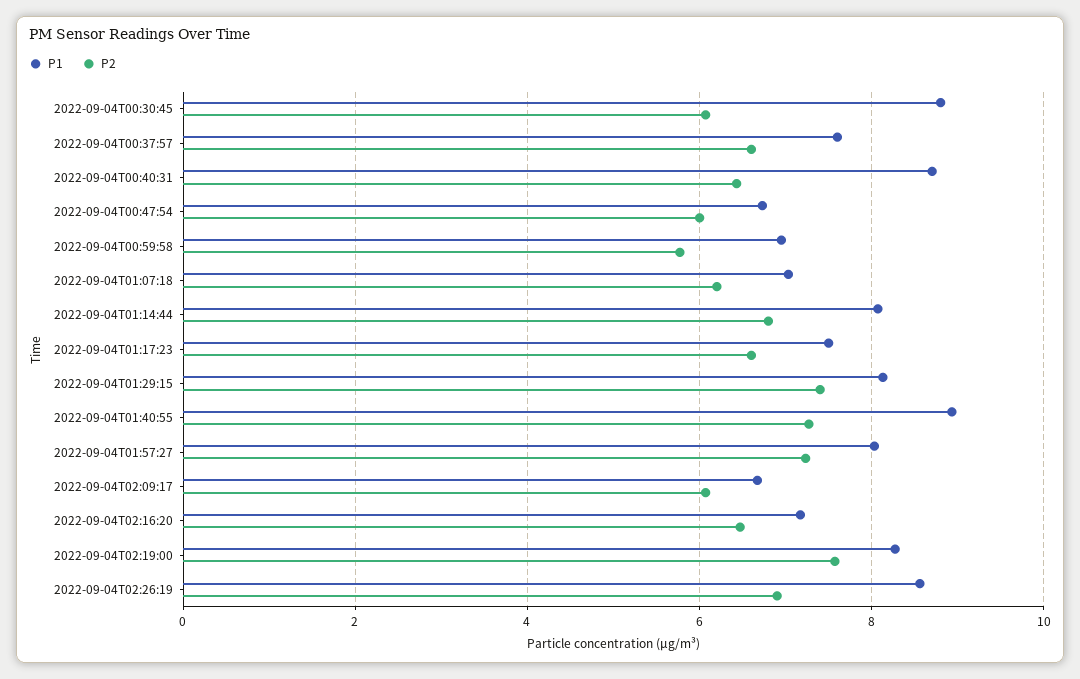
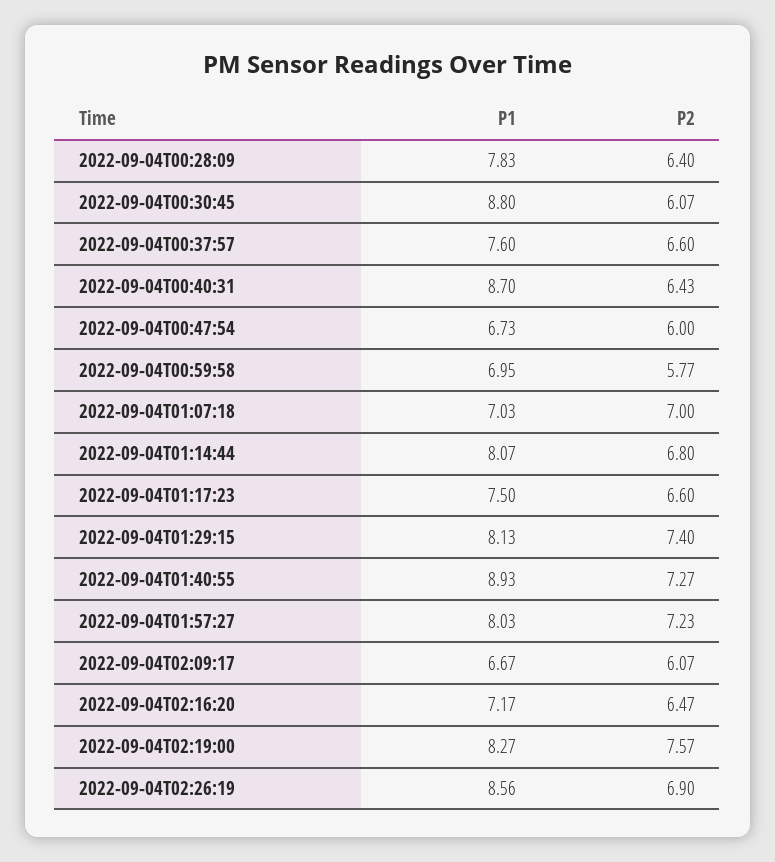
  {
    "P1": {
      "2022-09-04T00:30:45": 8.8,
      "2022-09-04T00:37:57": 7.6,
      "2022-09-04T00:40:31": 8.7,
      "2022-09-04T00:47:54": 6.73,
      "2022-09-04T00:59:58": 6.95,
      "2022-09-04T01:07:18": 7.03,
      "2022-09-04T01:14:44": 8.07,
      "2022-09-04T01:17:23": 7.5,
      "2022-09-04T01:29:15": 8.13,
      "2022-09-04T01:40:55": 8.93,
      "2022-09-04T01:57:27": 8.03,
      "2022-09-04T02:09:17": 6.67,
      "2022-09-04T02:16:20": 7.17,
      "2022-09-04T02:19:00": 8.27,
-     "2022-09-04T02:26:19": 8.56
+     "2022-09-04T02:26:19": 8.56,
+     "2022-09-04T00:28:09": 7.83
    },
    "P2": {
      "2022-09-04T00:30:45": 6.07,
      "2022-09-04T00:37:57": 6.6,
      "2022-09-04T00:40:31": 6.43,
      "2022-09-04T00:47:54": 6,
      "2022-09-04T00:59:58": 5.77,
-     "2022-09-04T01:07:18": 6.2,
+     "2022-09-04T01:07:18": 7,
      "2022-09-04T01:14:44": 6.8,
      "2022-09-04T01:17:23": 6.6,
      "2022-09-04T01:29:15": 7.4,
      "2022-09-04T01:40:55": 7.27,
      "2022-09-04T01:57:27": 7.23,
      "2022-09-04T02:09:17": 6.07,
      "2022-09-04T02:16:20": 6.47,
      "2022-09-04T02:19:00": 7.57,
-     "2022-09-04T02:26:19": 6.9
+     "2022-09-04T02:26:19": 6.9,
+     "2022-09-04T00:28:09": 6.4
    }
  }

